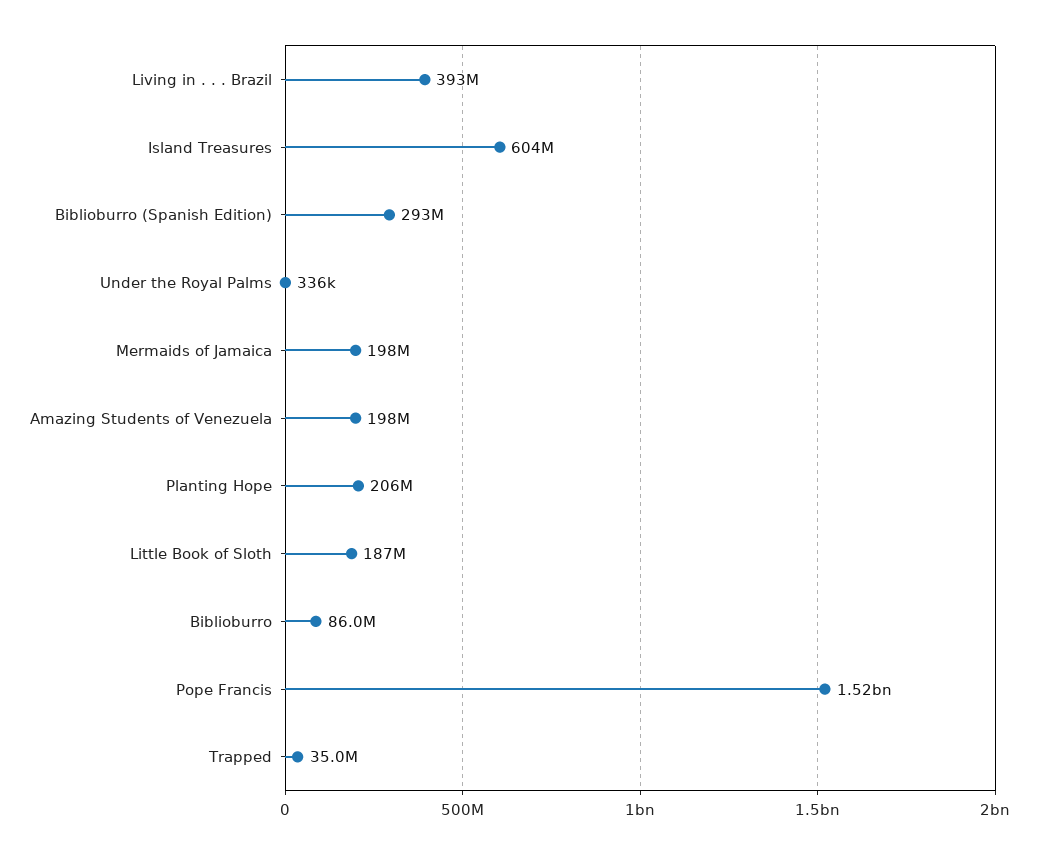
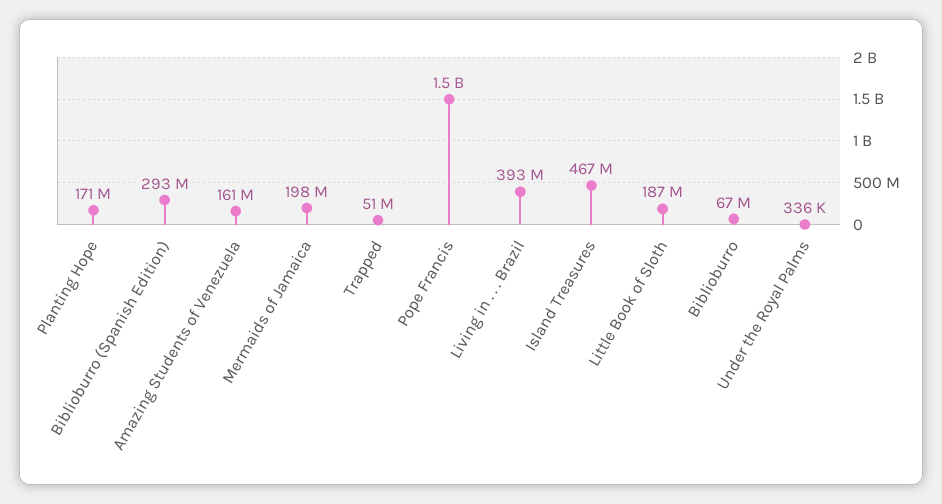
  {
    "Living in . . . Brazil": 393000000,
-   "Island Treasures": 604000000,
+   "Island Treasures": 467000000,
    "Biblioburro (Spanish Edition)": 293000000,
    "Under the Royal Palms": 336000,
    "Mermaids of Jamaica": 198000000,
-   "Amazing Students of Venezuela": 198000000,
+   "Amazing Students of Venezuela": 161000000,
-   "Planting Hope": 206000000,
+   "Planting Hope": 171000000,
    "Little Book of Sloth": 187000000,
-   "Biblioburro": 86000000,
+   "Biblioburro": 67000000,
    "Pope Francis": 1520000000,
-   "Trapped": 35000000
+   "Trapped": 51000000
  }

